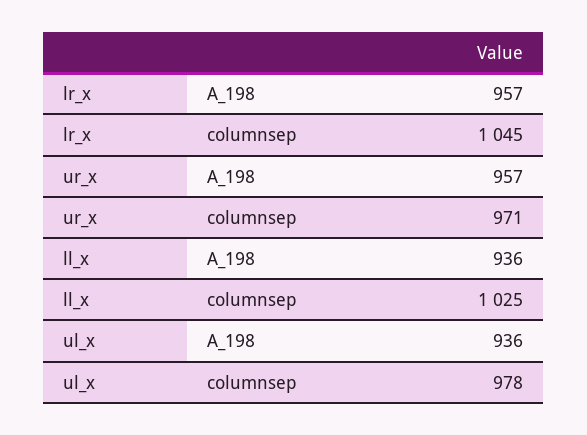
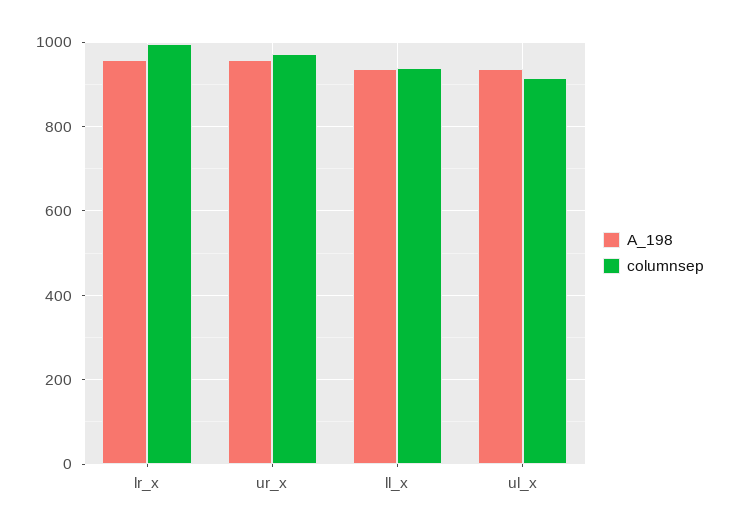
  {
    "A_198": {
      "lr_x": 957,
      "ur_x": 957,
      "ll_x": 936,
      "ul_x": 936
    },
    "columnsep": {
-     "lr_x": 1045,
+     "lr_x": 1000,
      "ur_x": 971,
-     "ll_x": 1025,
+     "ll_x": 940,
-     "ul_x": 978
+     "ul_x": 920
    }
  }

